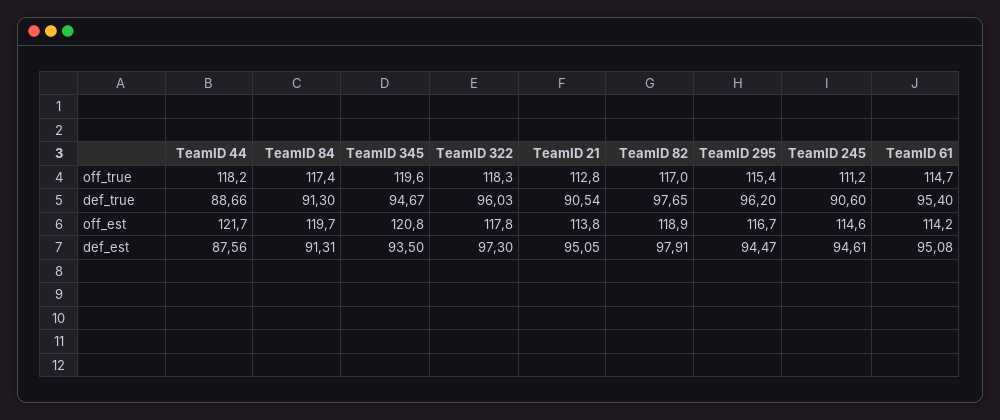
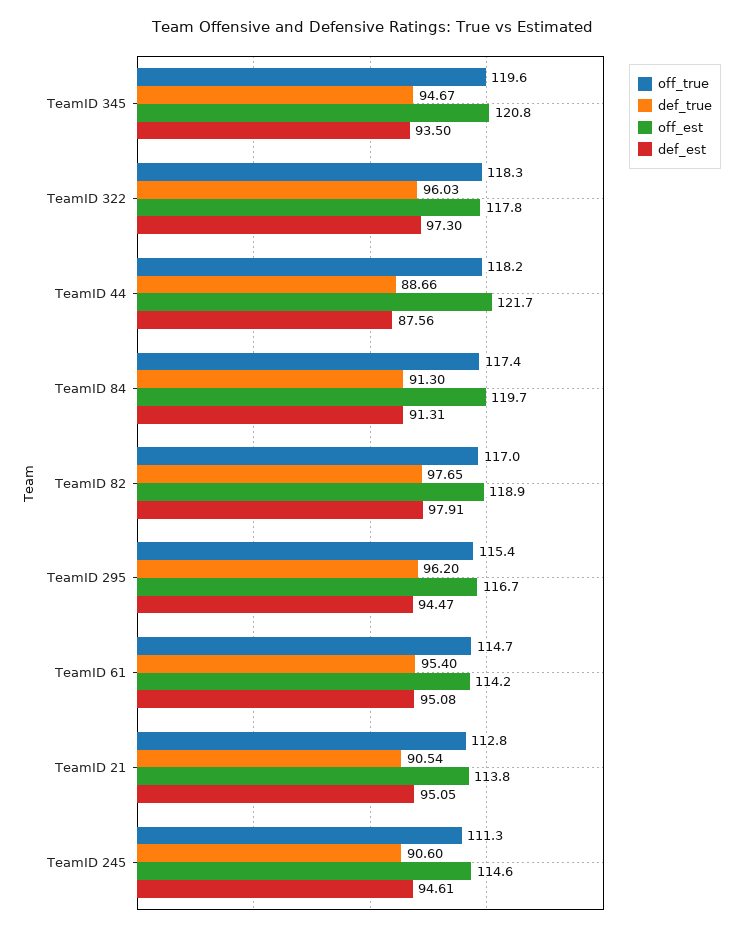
  {
    "off_true": {
      "TeamID 44": 118.2,
      "TeamID 84": 117.4,
      "TeamID 345": 119.6,
      "TeamID 322": 118.3,
      "TeamID 21": 112.8,
      "TeamID 82": 117,
      "TeamID 295": 115.4,
-     "TeamID 245": 111.2,
+     "TeamID 245": 111.3,
      "TeamID 61": 114.7
    },
    "def_true": {
      "TeamID 44": 88.66,
      "TeamID 84": 91.3,
      "TeamID 345": 94.67,
      "TeamID 322": 96.03,
      "TeamID 21": 90.54,
      "TeamID 82": 97.65,
      "TeamID 295": 96.2,
      "TeamID 245": 90.6,
      "TeamID 61": 95.4
    },
    "off_est": {
      "TeamID 44": 121.7,
      "TeamID 84": 119.7,
      "TeamID 345": 120.8,
      "TeamID 322": 117.8,
      "TeamID 21": 113.8,
      "TeamID 82": 118.9,
      "TeamID 295": 116.7,
      "TeamID 245": 114.6,
      "TeamID 61": 114.2
    },
    "def_est": {
      "TeamID 44": 87.56,
      "TeamID 84": 91.31,
      "TeamID 345": 93.5,
      "TeamID 322": 97.3,
      "TeamID 21": 95.05,
      "TeamID 82": 97.91,
      "TeamID 295": 94.47,
      "TeamID 245": 94.61,
      "TeamID 61": 95.08
    }
  }

